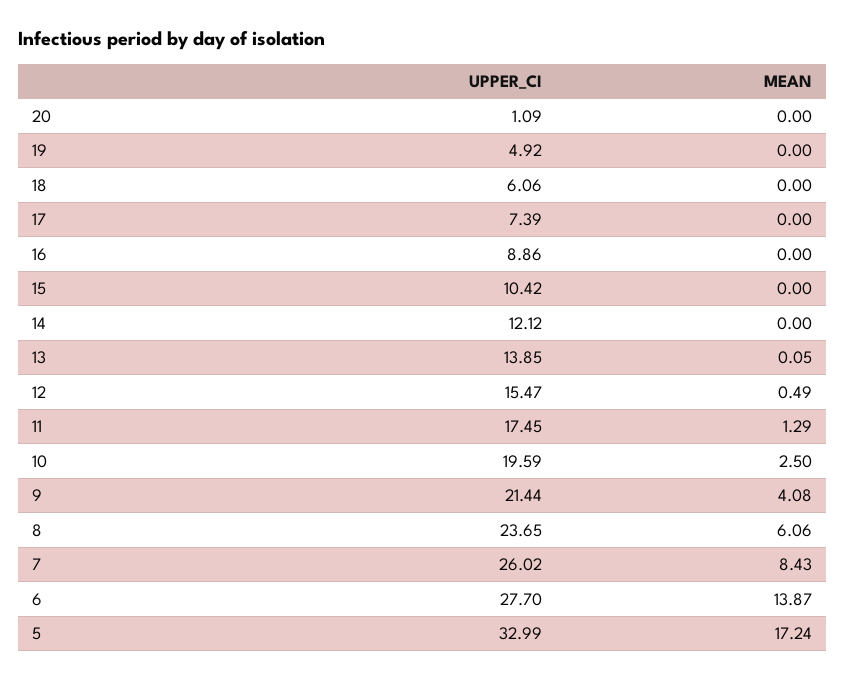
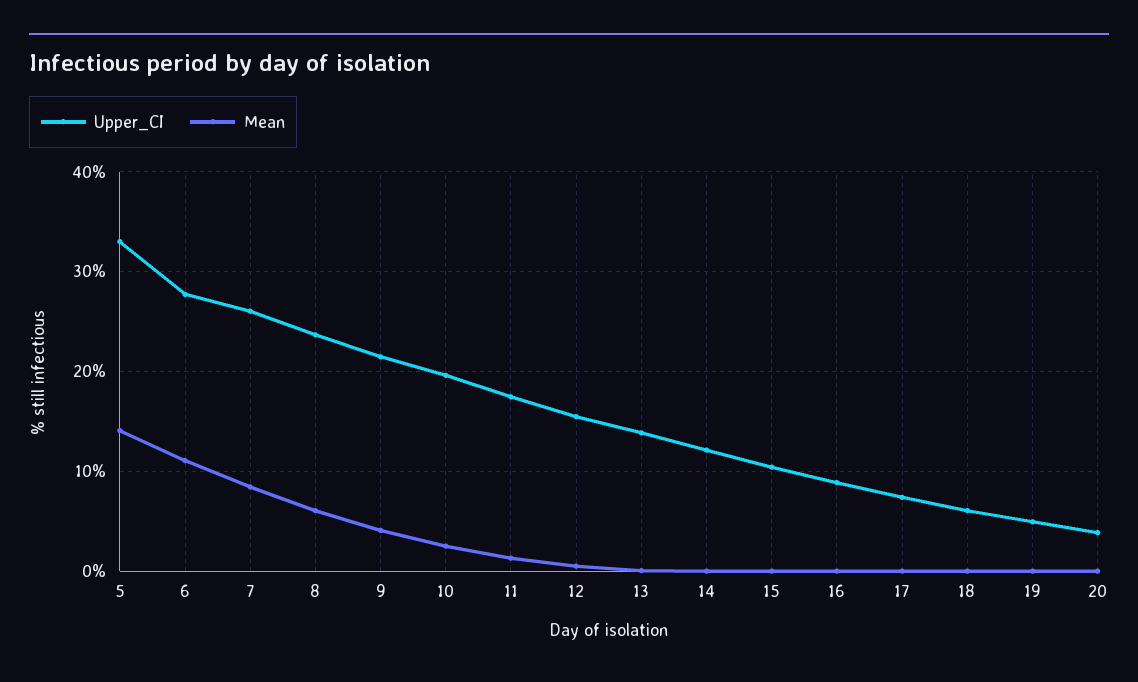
  {
    "UPPER_CI": {
-     "20": 1.09,
+     "20": 4,
      "19": 4.92,
      "18": 6.06,
      "17": 7.39,
      "16": 8.86,
      "15": 10.42,
      "14": 12.12,
      "13": 13.85,
      "12": 15.47,
      "11": 17.45,
      "10": 19.59,
      "9": 21.44,
      "8": 23.65,
      "7": 26.02,
      "6": 27.7,
      "5": 32.99
    },
    "MEAN": {
      "20": 0,
      "19": 0,
      "18": 0,
      "17": 0,
      "16": 0,
      "15": 0,
      "14": 0,
      "13": 0.05,
      "12": 0.49,
      "11": 1.29,
      "10": 2.5,
      "9": 4.08,
      "8": 6.06,
      "7": 8.43,
-     "6": 13.87,
+     "6": 11,
-     "5": 17.24
+     "5": 14
    }
  }

